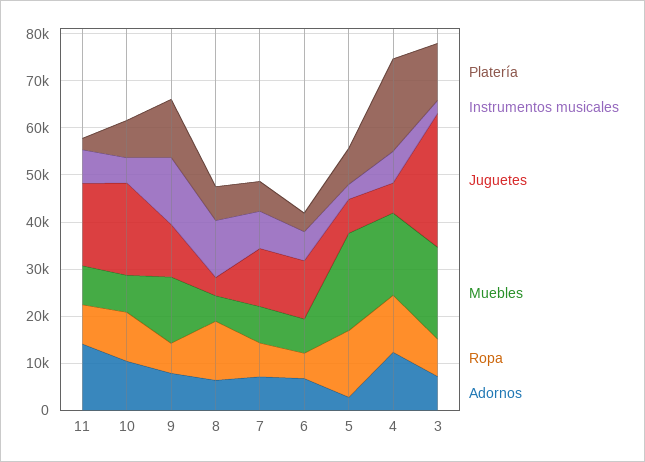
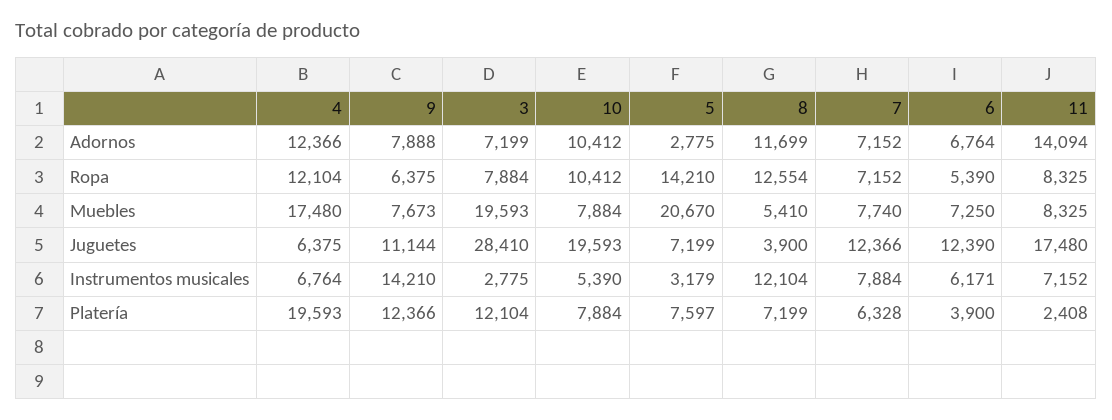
  {
    "Platería": {
      "11": 2408,
      "10": 7884,
      "9": 12366,
      "8": 7199,
      "7": 6328,
      "6": 3900,
      "5": 7597,
      "4": 19593,
      "3": 12104
    },
    "Instrumentos musicales": {
      "11": 7152,
      "10": 5390,
      "9": 14210,
      "8": 12104,
      "7": 7884,
      "6": 6171,
      "5": 3179,
      "4": 6764,
      "3": 2775
    },
    "Juguetes": {
      "11": 17480,
      "10": 19593,
      "9": 11144,
      "8": 3900,
      "7": 12366,
      "6": 12390,
      "5": 7199,
      "4": 6375,
      "3": 28410
    },
    "Muebles": {
      "11": 8325,
      "10": 7884,
-     "9": 14000,
+     "9": 7673,
      "8": 5410,
      "7": 7740,
      "6": 7250,
      "5": 20670,
      "4": 17480,
      "3": 19593
    },
    "Ropa": {
      "11": 8325,
      "10": 10412,
      "9": 6375,
      "8": 12554,
      "7": 7152,
      "6": 5390,
      "5": 14210,
      "4": 12104,
      "3": 7884
    },
    "Adornos": {
      "11": 14094,
      "10": 10412,
      "9": 7888,
-     "8": 6000,
+     "8": 11699,
      "7": 7152,
      "6": 6764,
      "5": 2775,
      "4": 12366,
      "3": 7199
    }
  }

